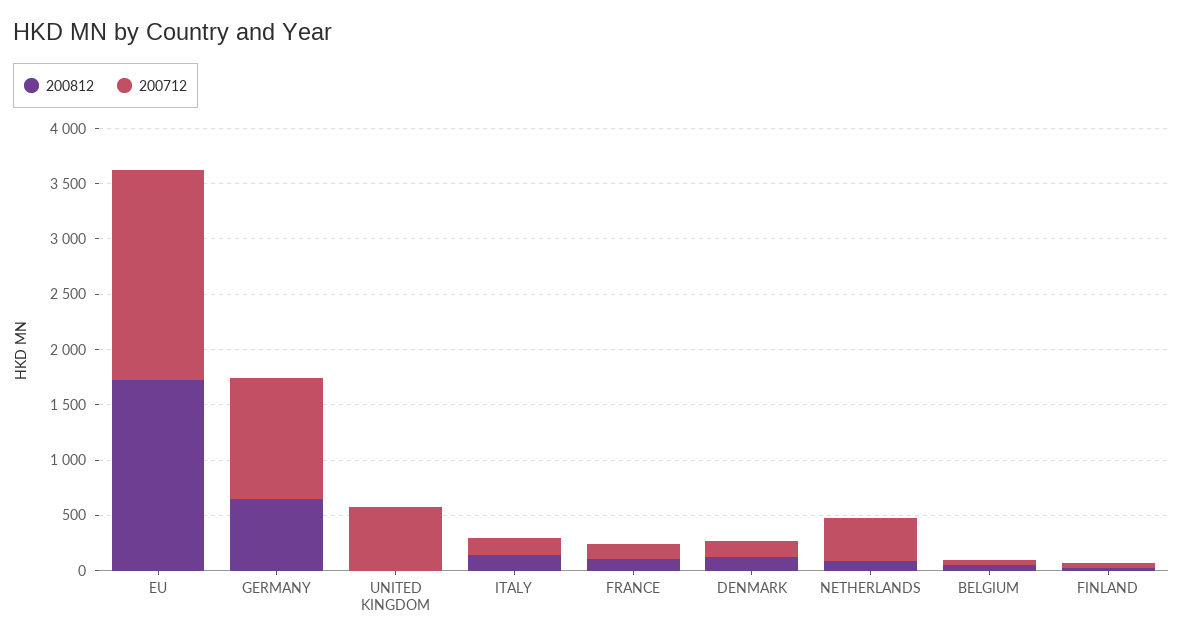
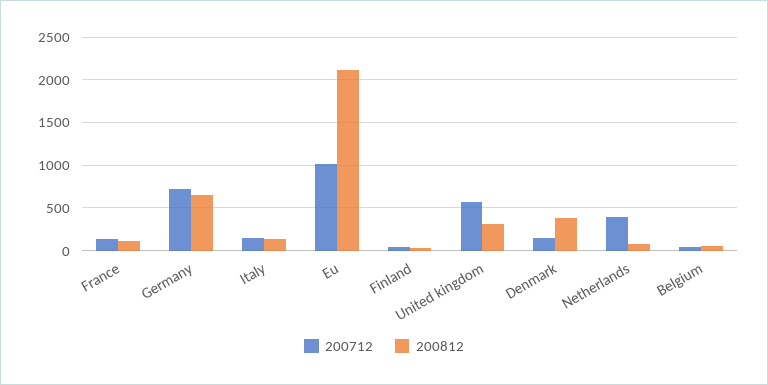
  {
    "200812": {
-     "EU": 1700,
+     "EU": 2100,
      "GERMANY": 700,
-     "UNITED KINGDOM": 0,
+     "UNITED KINGDOM": 300,
      "ITALY": 100,
      "FRANCE": 100,
-     "DENMARK": 100,
+     "DENMARK": 400,
      "NETHERLANDS": 100,
      "BELGIUM": 100,
      "FINLAND": 0
    },
    "200712": {
-     "EU": 1900,
+     "EU": 1000,
-     "GERMANY": 1100,
+     "GERMANY": 700,
      "UNITED KINGDOM": 600,
      "ITALY": 100,
      "FRANCE": 100,
      "DENMARK": 100,
      "NETHERLANDS": 400,
      "BELGIUM": 0,
      "FINLAND": 0
    }
  }

